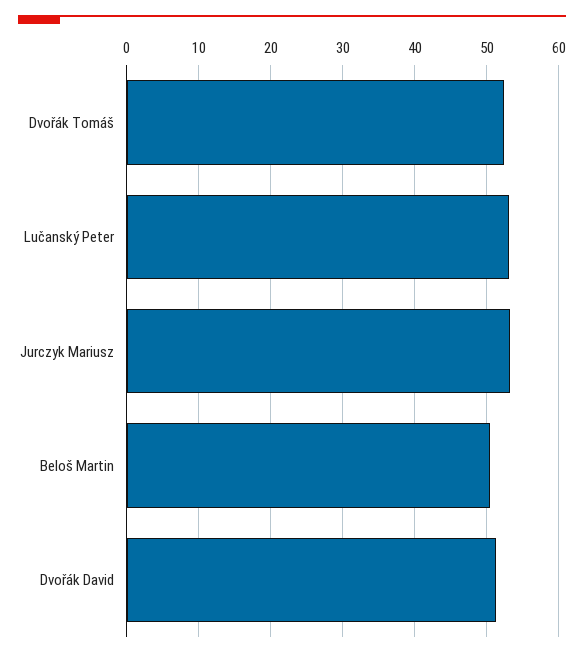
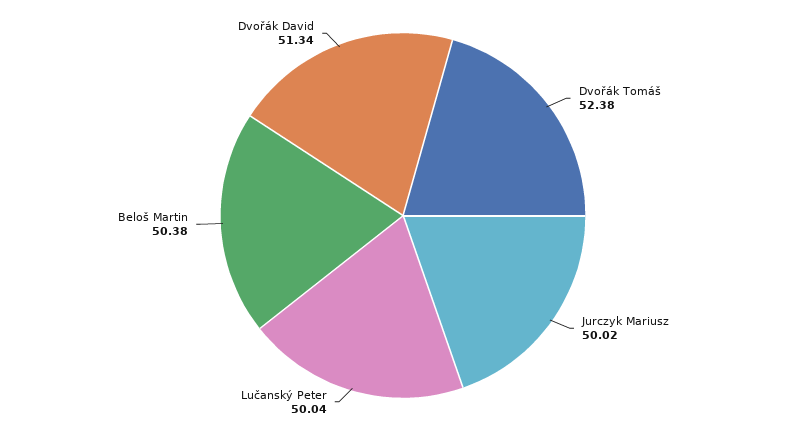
  {
    "Dvořák Tomáš": 52.38,
-   "Lučanský Peter": 53,
+   "Lučanský Peter": 50.04,
-   "Jurczyk Mariusz": 53,
+   "Jurczyk Mariusz": 50.02,
    "Beloš Martin": 50.38,
    "Dvořák David": 51.34
  }

